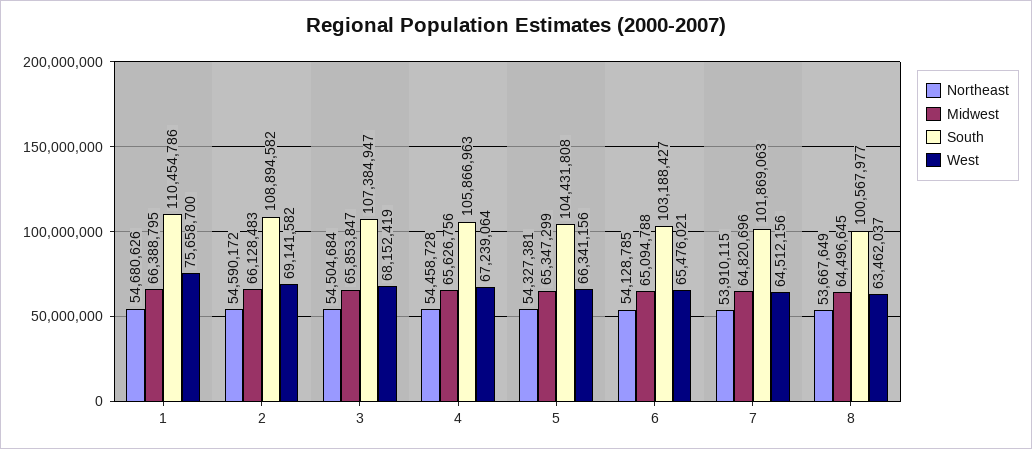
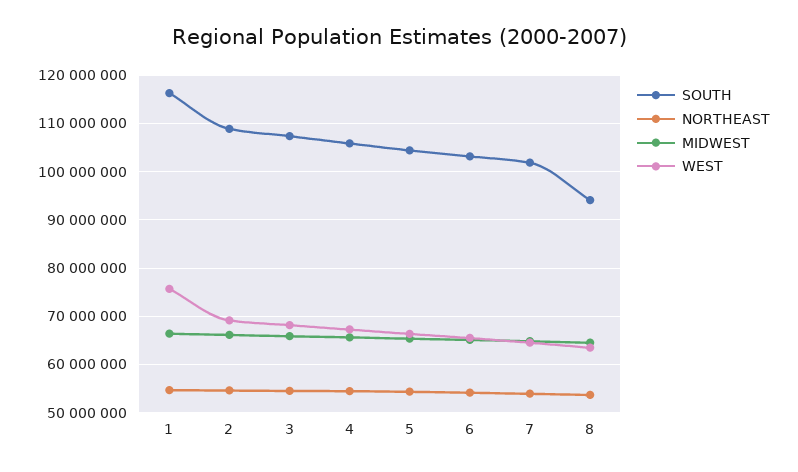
  {
    "Northeast": {
      "1": 54680626,
      "2": 54590172,
      "3": 54504684,
      "4": 54458728,
      "5": 54327381,
      "6": 54128785,
      "7": 53910115,
      "8": 53667649
    },
    "Midwest": {
      "1": 66388795,
      "2": 66128483,
      "3": 65853847,
      "4": 65626756,
      "5": 65347299,
      "6": 65094788,
      "7": 64820696,
      "8": 64496645
    },
    "South": {
-     "1": 110454786,
+     "1": 116000000,
      "2": 108894582,
      "3": 107384947,
      "4": 105866963,
      "5": 104431808,
      "6": 103188427,
      "7": 101869063,
-     "8": 100567977
+     "8": 94000000
    },
    "West": {
      "1": 75658700,
      "2": 69141582,
      "3": 68152419,
      "4": 67239064,
      "5": 66341156,
      "6": 65476021,
      "7": 64512156,
      "8": 63462037
    }
  }

